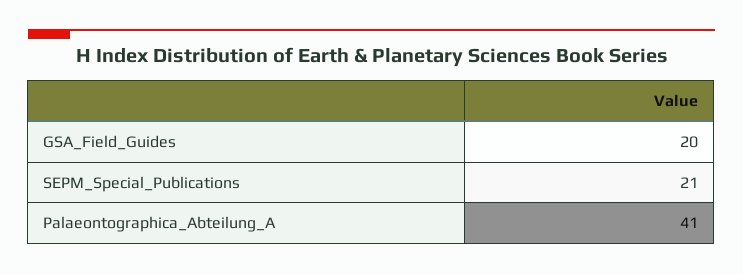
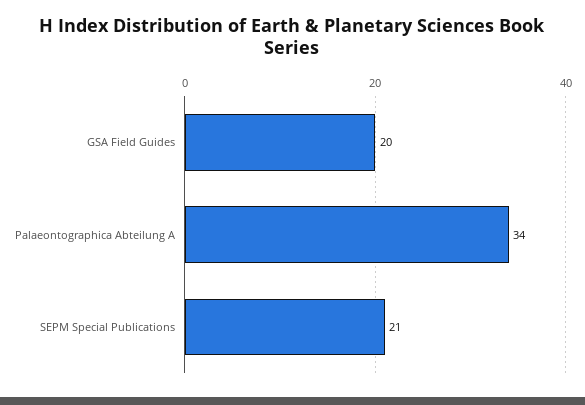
  {
    "GSA_Field_Guides": 20,
    "SEPM_Special_Publications": 21,
-   "Palaeontographica_Abteilung_A": 41
+   "Palaeontographica_Abteilung_A": 34
  }

